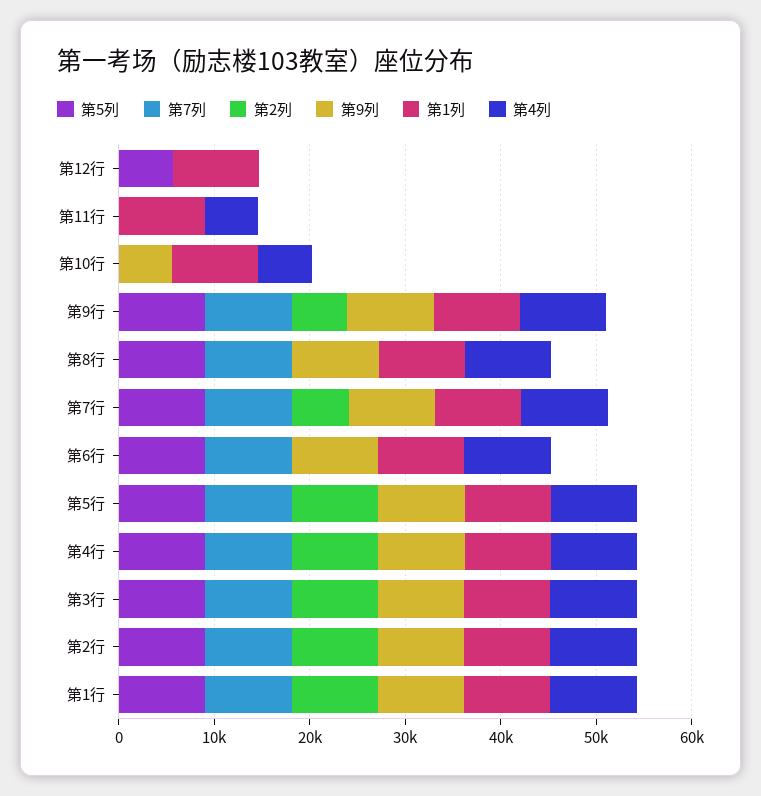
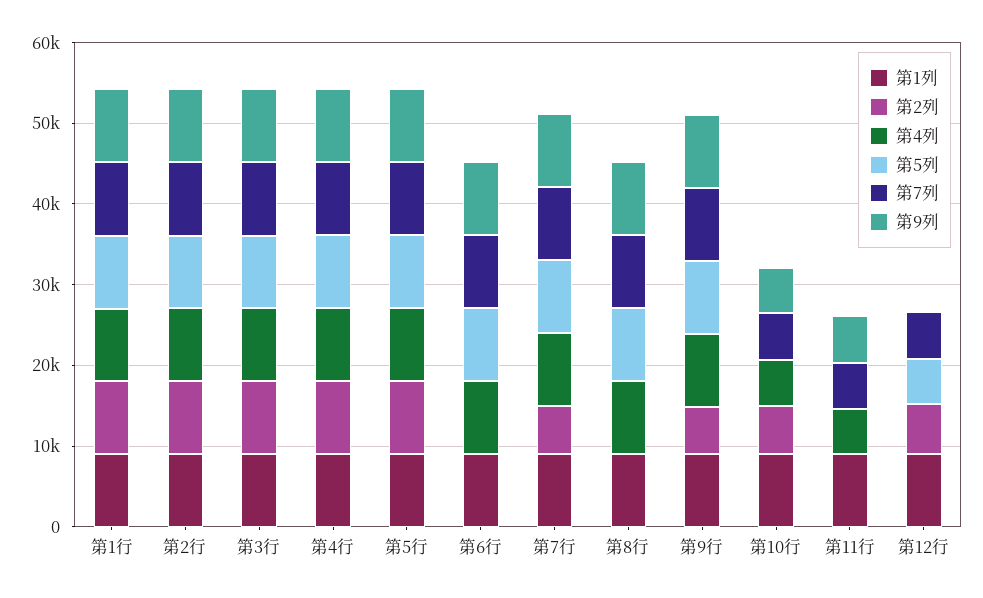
  {
    "第5列": {
      "第12行": 6000,
      "第11行": 0,
      "第10行": 0,
      "第9行": 10000,
      "第8行": 10000,
      "第7行": 10000,
      "第6行": 10000,
      "第5行": 10000,
      "第4行": 10000,
      "第3行": 10000,
      "第2行": 10000,
      "第1行": 10000
    },
    "第7列": {
-     "第12行": 0,
+     "第12行": 6000,
-     "第11行": 0,
+     "第11行": 6000,
-     "第10行": 0,
+     "第10行": 6000,
      "第9行": 10000,
      "第8行": 10000,
      "第7行": 10000,
      "第6行": 10000,
      "第5行": 10000,
      "第4行": 10000,
      "第3行": 10000,
      "第2行": 10000,
      "第1行": 10000
    },
    "第2列": {
-     "第12行": 0,
+     "第12行": 6000,
      "第11行": 0,
-     "第10行": 0,
+     "第10行": 6000,
      "第9行": 6000,
      "第8行": 0,
      "第7行": 6000,
      "第6行": 0,
      "第5行": 10000,
      "第4行": 10000,
      "第3行": 10000,
      "第2行": 10000,
      "第1行": 10000
    },
    "第9列": {
      "第12行": 0,
-     "第11行": 0,
+     "第11行": 6000,
      "第10行": 6000,
      "第9行": 10000,
      "第8行": 10000,
      "第7行": 10000,
      "第6行": 10000,
      "第5行": 10000,
      "第4行": 10000,
      "第3行": 10000,
      "第2行": 10000,
      "第1行": 10000
    },
    "第1列": {
      "第12行": 10000,
      "第11行": 10000,
      "第10行": 10000,
      "第9行": 10000,
      "第8行": 10000,
      "第7行": 10000,
      "第6行": 10000,
      "第5行": 10000,
      "第4行": 10000,
      "第3行": 10000,
      "第2行": 10000,
      "第1行": 10000
    },
    "第4列": {
      "第12行": 0,
      "第11行": 6000,
      "第10行": 6000,
      "第9行": 10000,
      "第8行": 10000,
      "第7行": 10000,
      "第6行": 10000,
      "第5行": 10000,
      "第4行": 10000,
      "第3行": 10000,
      "第2行": 10000,
      "第1行": 10000
    }
  }

